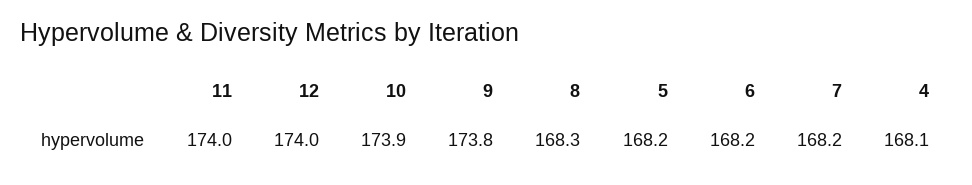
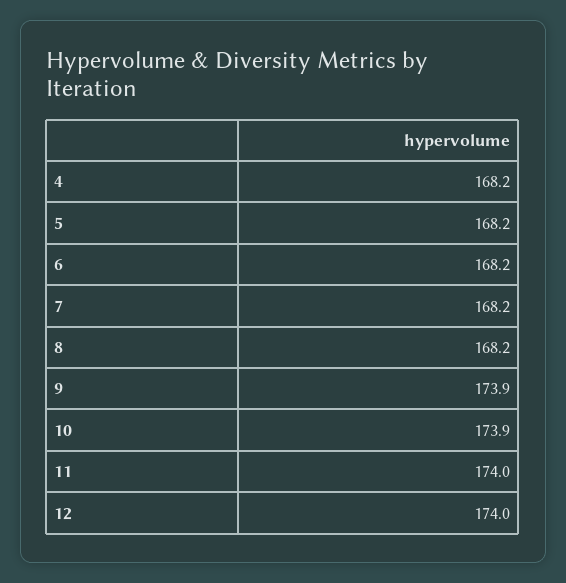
  {
    "11": 174,
    "12": 174,
    "10": 173.9,
-   "9": 173.8,
+   "9": 173.9,
-   "8": 168.3,
+   "8": 168.2,
    "5": 168.2,
    "6": 168.2,
    "7": 168.2,
-   "4": 168.1
+   "4": 168.2
  }

